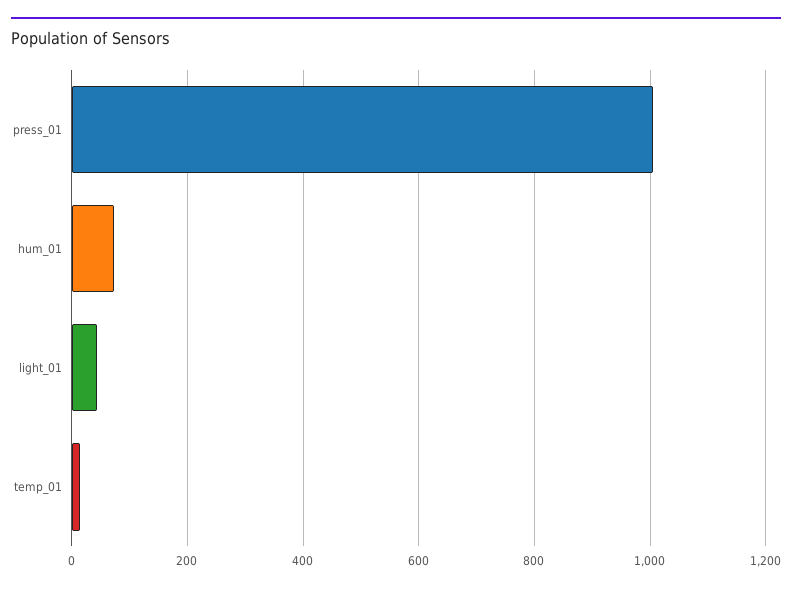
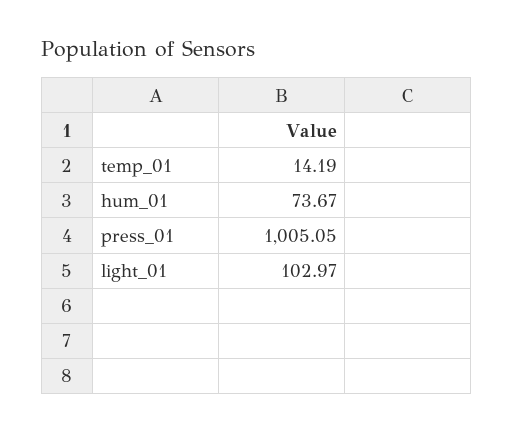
  {
    "press_01": 1005.05,
    "hum_01": 73.67,
-   "light_01": 40,
+   "light_01": 102.97,
    "temp_01": 14.19
  }

